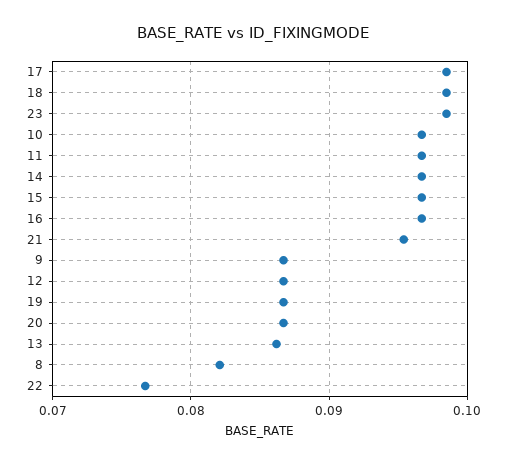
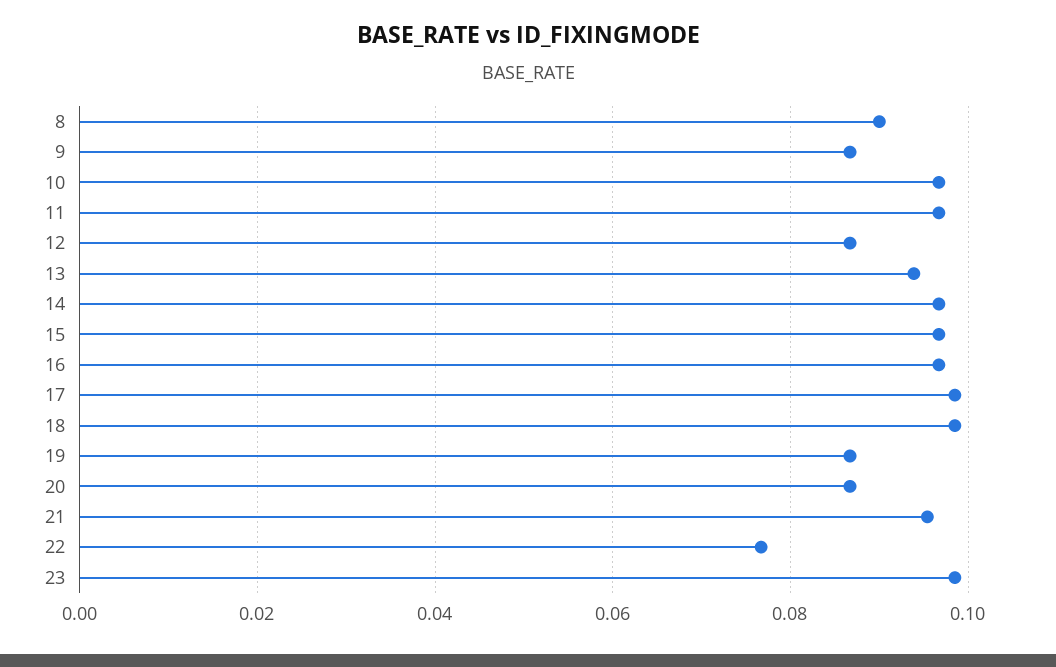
  {
    "17": 0.099,
    "18": 0.099,
    "23": 0.099,
    "10": 0.097,
    "11": 0.097,
    "14": 0.097,
    "15": 0.097,
    "16": 0.097,
    "21": 0.095,
    "9": 0.087,
    "12": 0.087,
    "19": 0.087,
    "20": 0.087,
-   "13": 0.086,
+   "13": 0.094,
-   "8": 0.082,
+   "8": 0.09,
    "22": 0.077
  }

